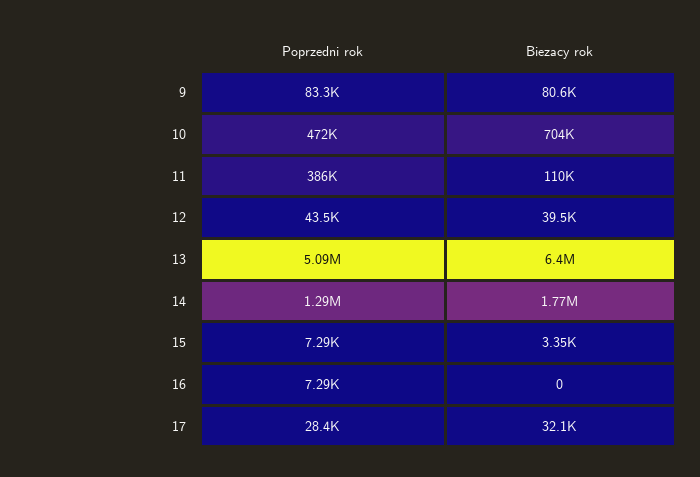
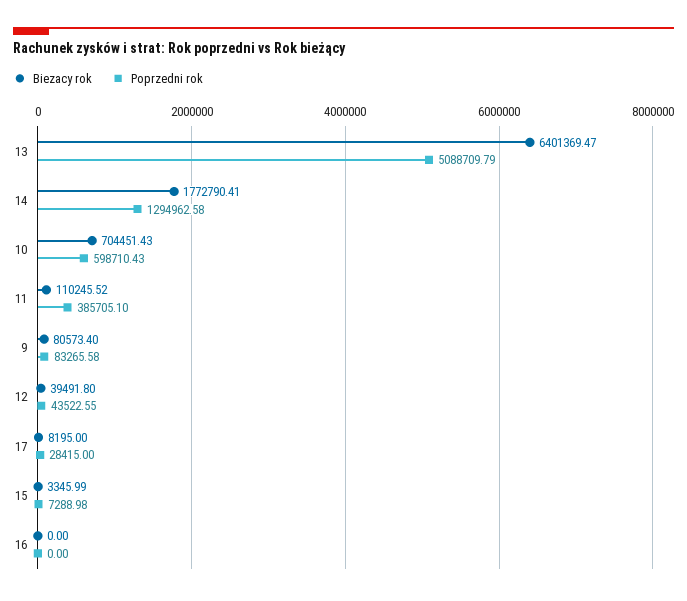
  {
    "Poprzedni rok": {
      "9": 83265.58,
-     "10": 472000,
+     "10": 598710.43,
      "11": 385705.1,
      "12": 43522.55,
      "13": 5088709.79,
      "14": 1294962.58,
      "15": 7288.98,
-     "16": 7290,
+     "16": 0,
      "17": 28415
    },
    "Biezacy rok": {
      "9": 80573.4,
      "10": 704451.43,
      "11": 110245.52,
      "12": 39491.8,
      "13": 6401369.47,
      "14": 1772790.41,
      "15": 3345.99,
      "16": 0,
-     "17": 32100
+     "17": 8195
    }
  }

